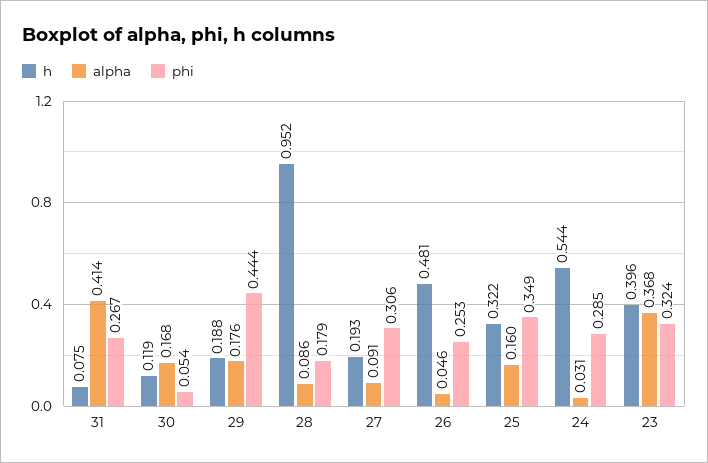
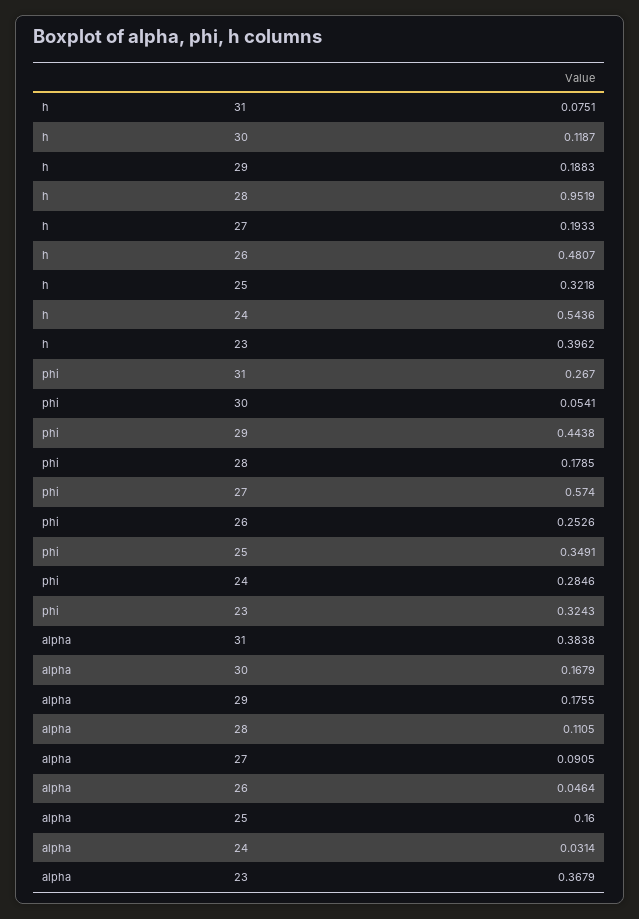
  {
    "h": {
      "31": 0.0751,
      "30": 0.1187,
      "29": 0.1883,
      "28": 0.9519,
      "27": 0.1933,
      "26": 0.4807,
      "25": 0.3218,
      "24": 0.5436,
      "23": 0.3962
    },
    "alpha": {
-     "31": 0.414,
+     "31": 0.3838,
      "30": 0.1679,
      "29": 0.1755,
-     "28": 0.086,
+     "28": 0.1105,
      "27": 0.0905,
      "26": 0.0464,
      "25": 0.16,
      "24": 0.0314,
      "23": 0.3679
    },
    "phi": {
      "31": 0.267,
      "30": 0.0541,
      "29": 0.4438,
      "28": 0.1785,
-     "27": 0.306,
+     "27": 0.574,
      "26": 0.2526,
      "25": 0.3491,
      "24": 0.2846,
      "23": 0.3243
    }
  }

